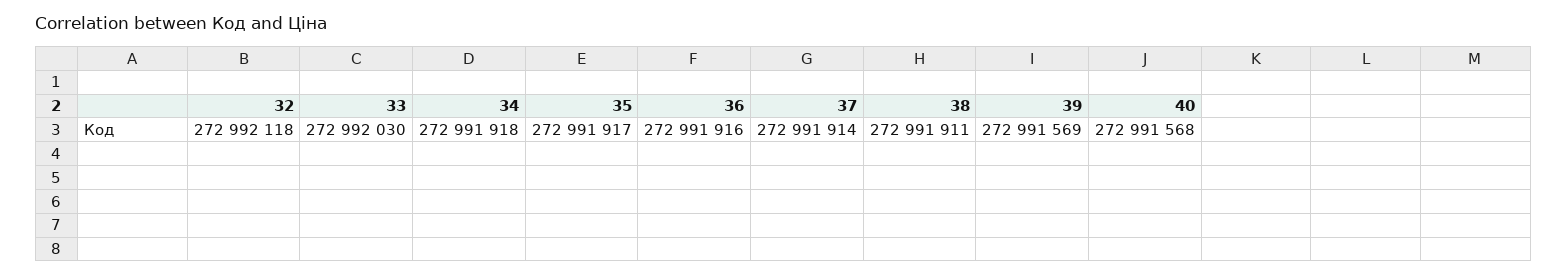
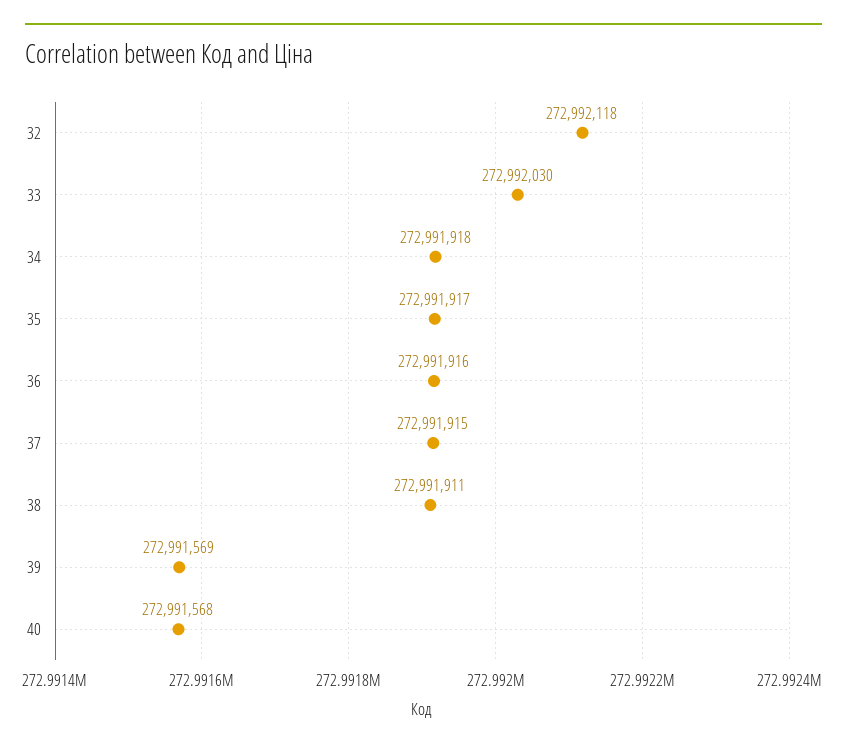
  {
    "32": 272992118,
    "33": 272992030,
    "34": 272991918,
    "35": 272991917,
    "36": 272991916,
-   "37": 272991914,
+   "37": 272991915,
    "38": 272991911,
    "39": 272991569,
    "40": 272991568
  }

